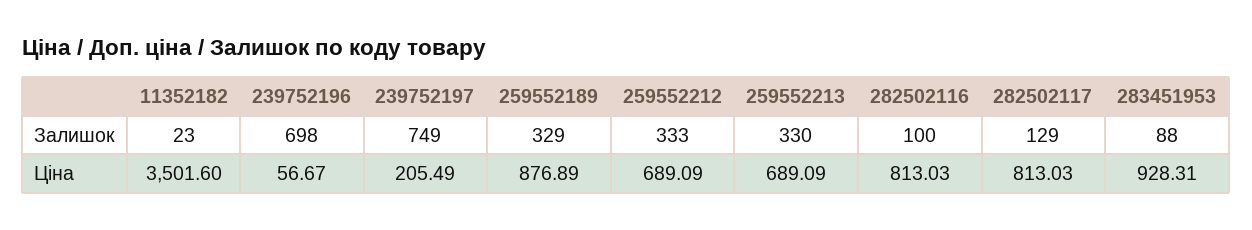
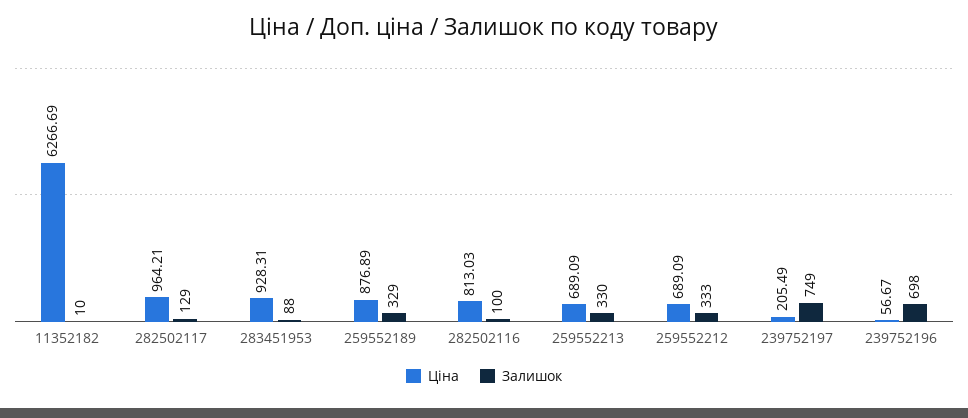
  {
    "Залишок": {
-     "11352182": 23,
+     "11352182": 10,
      "239752196": 698,
      "239752197": 749,
      "259552189": 329,
      "259552212": 333,
      "259552213": 330,
      "282502116": 100,
      "282502117": 129,
      "283451953": 88
    },
    "Ціна": {
-     "11352182": 3501.6,
+     "11352182": 6266.69,
      "239752196": 56.67,
      "239752197": 205.49,
      "259552189": 876.89,
      "259552212": 689.09,
      "259552213": 689.09,
      "282502116": 813.03,
-     "282502117": 813.03,
+     "282502117": 964.21,
      "283451953": 928.31
    }
  }

